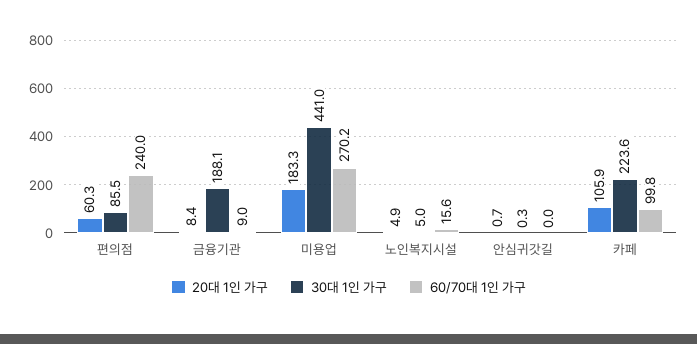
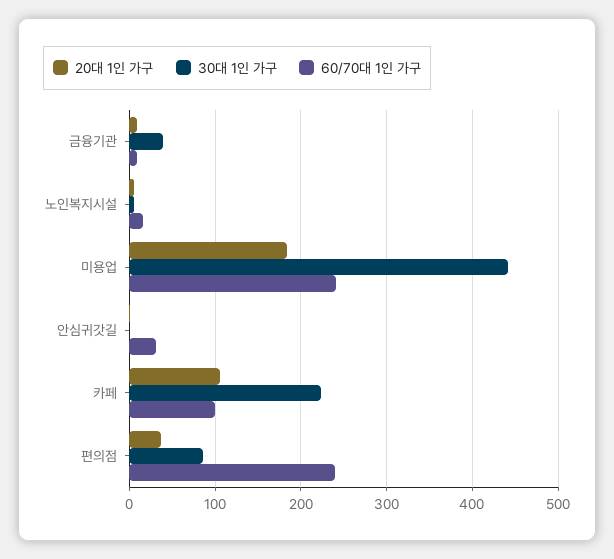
  {
    "20대 1인 가구": {
-     "편의점": 60.3,
+     "편의점": 40,
      "금융기관": 8.4,
      "미용업": 183.3,
      "노인복지시설": 4.9,
      "안심귀갓길": 0.7,
      "카페": 105.9
    },
    "30대 1인 가구": {
      "편의점": 85.5,
-     "금융기관": 188.1,
+     "금융기관": 40,
      "미용업": 441,
      "노인복지시설": 5,
      "안심귀갓길": 0.3,
      "카페": 223.6
    },
    "60/70대 1인 가구": {
      "편의점": 240,
      "금융기관": 9,
-     "미용업": 270.2,
+     "미용업": 240,
      "노인복지시설": 15.6,
-     "안심귀갓길": 0,
+     "안심귀갓길": 30,
      "카페": 99.8
    }
  }

